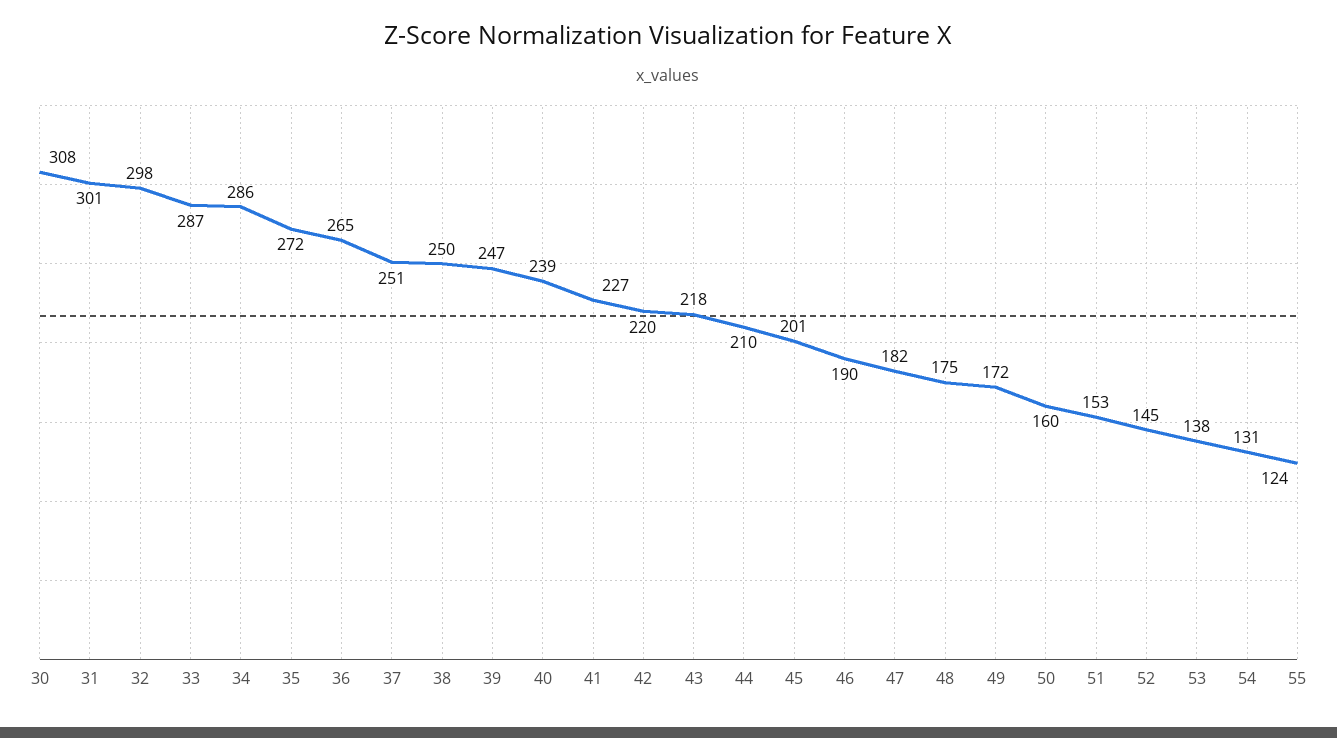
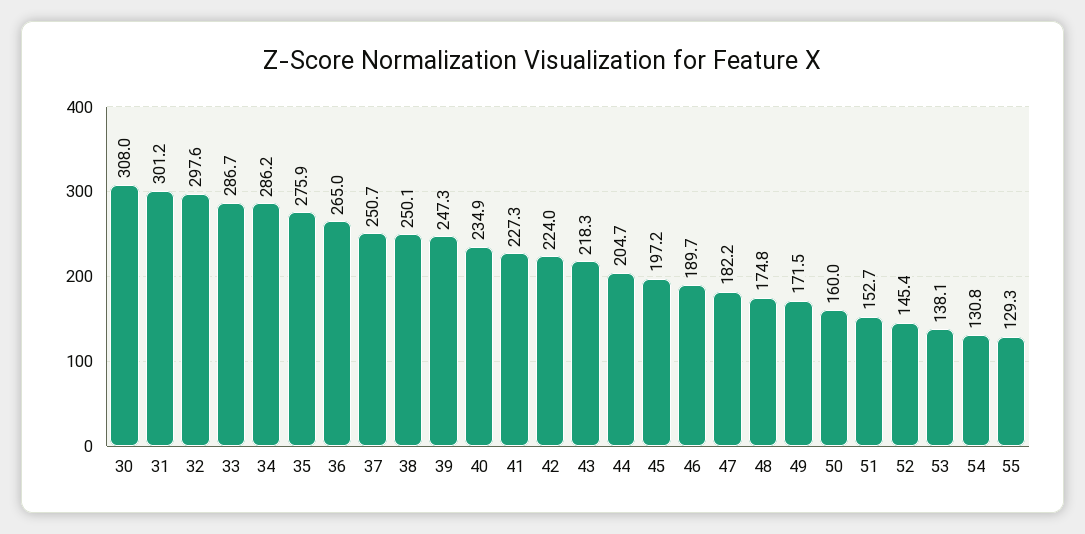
  {
    "30": 308,
    "31": 301.2,
    "32": 297.6,
    "33": 286.7,
    "34": 286.2,
-   "35": 272,
+   "35": 275.9,
    "36": 265,
    "37": 250.7,
    "38": 250.1,
    "39": 247.3,
-   "40": 239,
+   "40": 234.9,
    "41": 227.3,
-   "42": 220,
+   "42": 224,
    "43": 218.3,
-   "44": 210,
+   "44": 204.7,
-   "45": 201,
+   "45": 197.2,
    "46": 189.7,
    "47": 182.2,
    "48": 174.8,
    "49": 171.5,
    "50": 160,
    "51": 152.7,
    "52": 145.4,
    "53": 138.1,
    "54": 130.8,
-   "55": 124
+   "55": 129.3
  }

